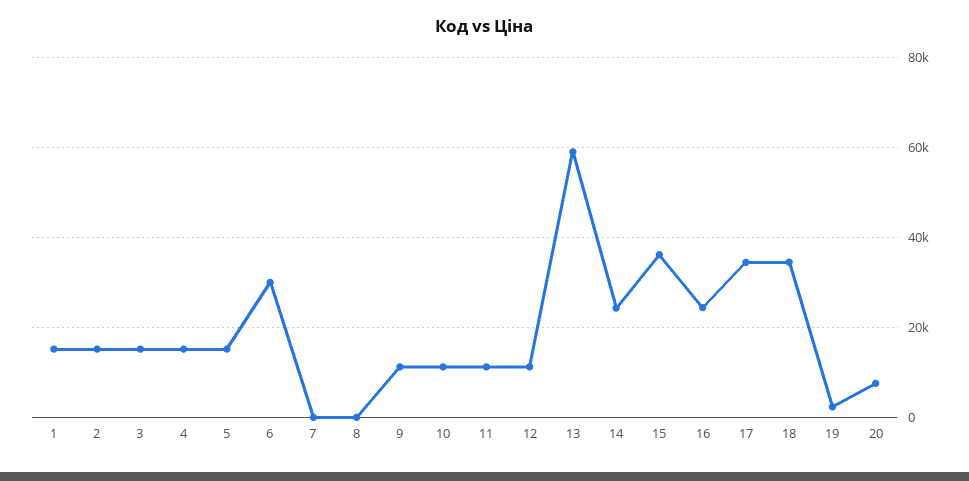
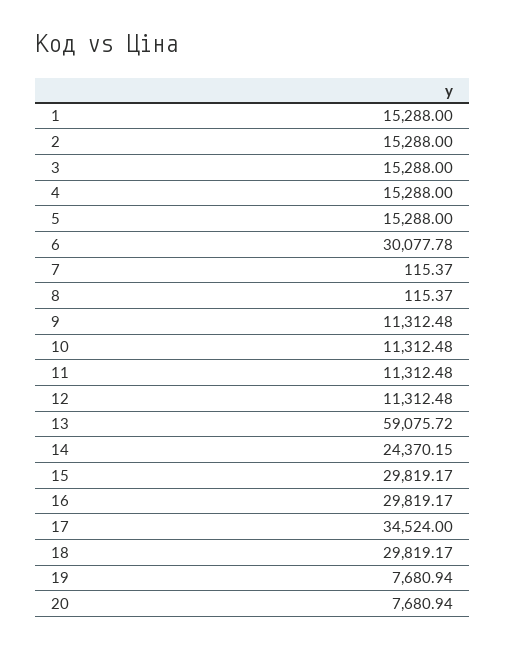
  {
    "1": 15288,
    "2": 15288,
    "3": 15288,
    "4": 15288,
    "5": 15288,
    "6": 30077.78,
    "7": 115.37,
    "8": 115.37,
    "9": 11312.48,
    "10": 11312.48,
    "11": 11312.48,
    "12": 11312.48,
    "13": 59075.72,
    "14": 24370.15,
-   "15": 36000,
+   "15": 29819.17,
-   "16": 24000,
+   "16": 29819.17,
    "17": 34524,
-   "18": 34000,
+   "18": 29819.17,
-   "19": 2000,
+   "19": 7680.94,
    "20": 7680.94
  }

